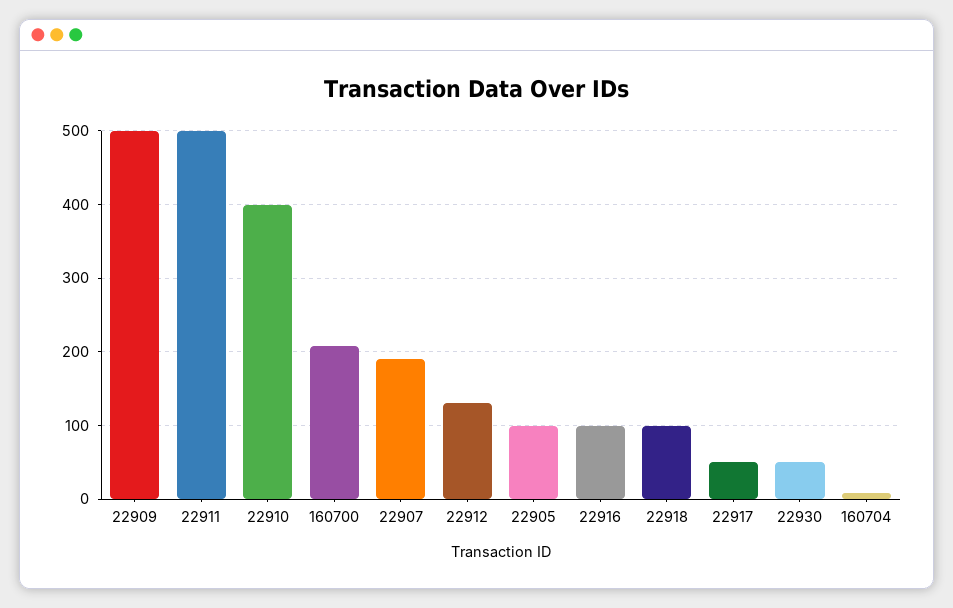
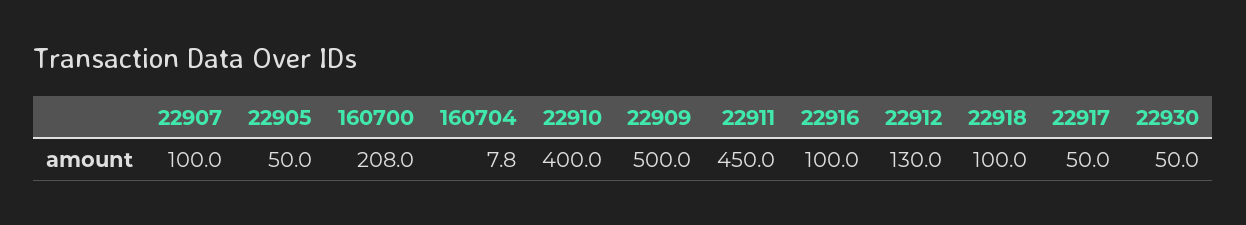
  {
    "22909": 500,
-   "22911": 500,
+   "22911": 450,
    "22910": 400,
    "160700": 208,
-   "22907": 190,
+   "22907": 100,
    "22912": 130,
-   "22905": 100,
+   "22905": 50,
    "22916": 100,
    "22918": 100,
    "22917": 50,
    "22930": 50,
    "160704": 7.8
  }

